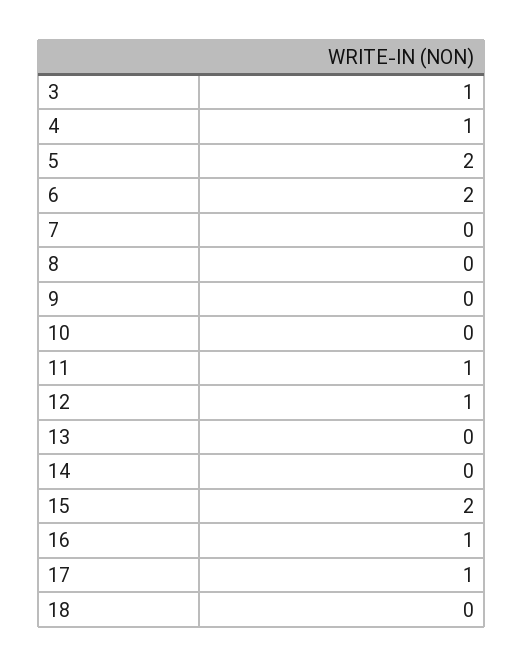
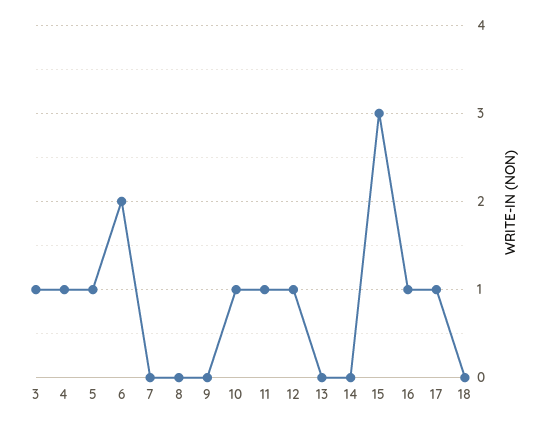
  {
    "3": 1,
    "4": 1,
-   "5": 2,
+   "5": 1,
    "6": 2,
    "7": 0,
    "8": 0,
    "9": 0,
-   "10": 0,
+   "10": 1,
    "11": 1,
    "12": 1,
    "13": 0,
    "14": 0,
-   "15": 2,
+   "15": 3,
    "16": 1,
    "17": 1,
    "18": 0
  }

